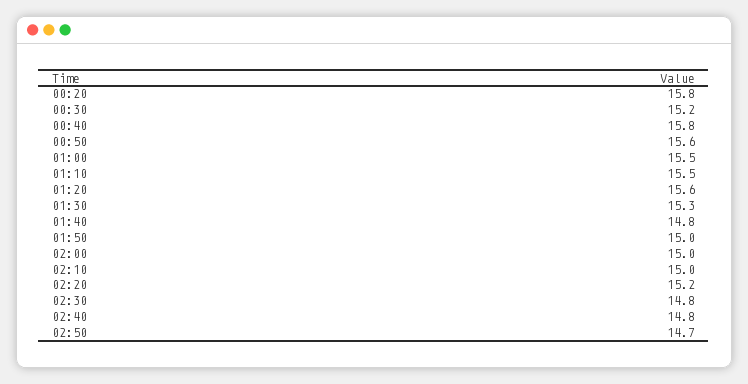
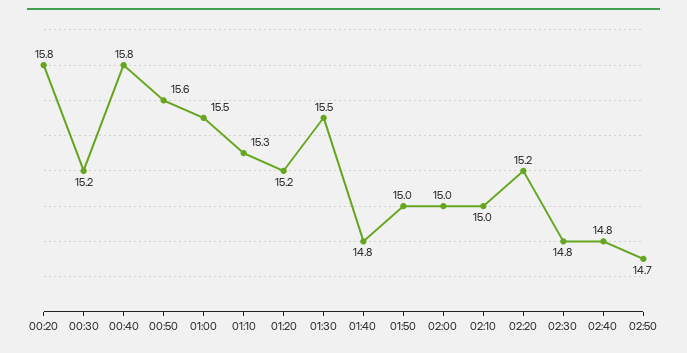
  {
    "00:20": 15.8,
    "00:30": 15.2,
    "00:40": 15.8,
    "00:50": 15.6,
    "01:00": 15.5,
-   "01:10": 15.5,
+   "01:10": 15.3,
-   "01:20": 15.6,
+   "01:20": 15.2,
-   "01:30": 15.3,
+   "01:30": 15.5,
    "01:40": 14.8,
    "01:50": 15,
    "02:00": 15,
    "02:10": 15,
    "02:20": 15.2,
    "02:30": 14.8,
    "02:40": 14.8,
    "02:50": 14.7
  }

